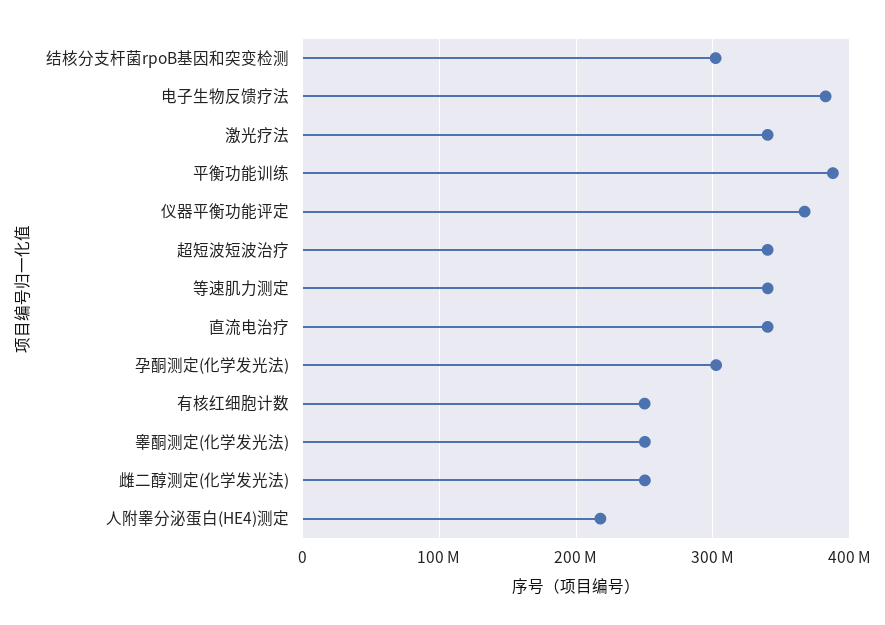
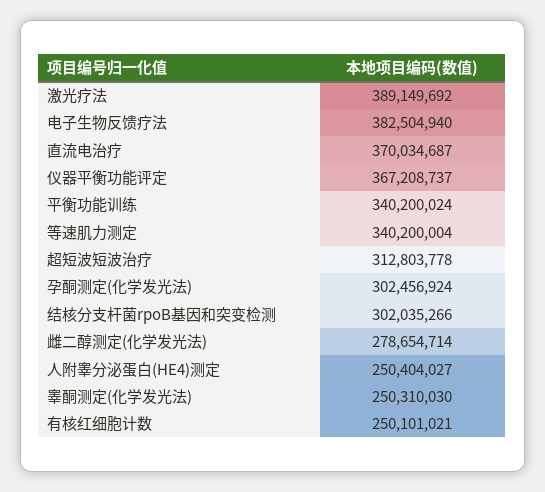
  {
    "结核分支杆菌rpoB基因和突变检测": 302035266,
    "电子生物反馈疗法": 382504940,
-   "激光疗法": 340000000,
+   "激光疗法": 389149692,
-   "平衡功能训练": 390000000,
+   "平衡功能训练": 340200024,
    "仪器平衡功能评定": 367208737,
-   "超短波短波治疗": 340000000,
+   "超短波短波治疗": 312803778,
    "等速肌力测定": 340200004,
-   "直流电治疗": 340000000,
+   "直流电治疗": 370034687,
    "孕酮测定(化学发光法)": 302456924,
    "有核红细胞计数": 250101021,
    "睾酮测定(化学发光法)": 250310030,
-   "雌二醇测定(化学发光法)": 250000000,
+   "雌二醇测定(化学发光法)": 278654714,
-   "人附睾分泌蛋白(HE4)测定": 220000000
+   "人附睾分泌蛋白(HE4)测定": 250404027
  }

